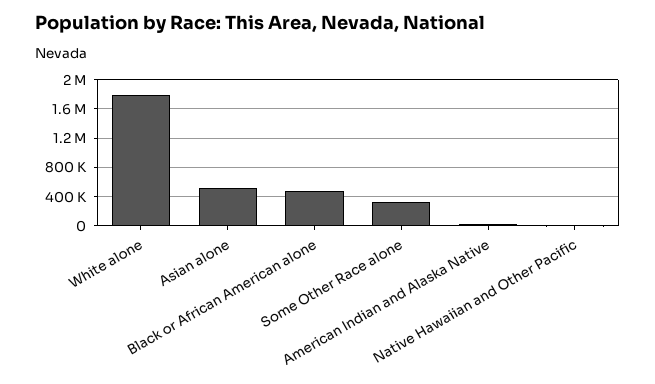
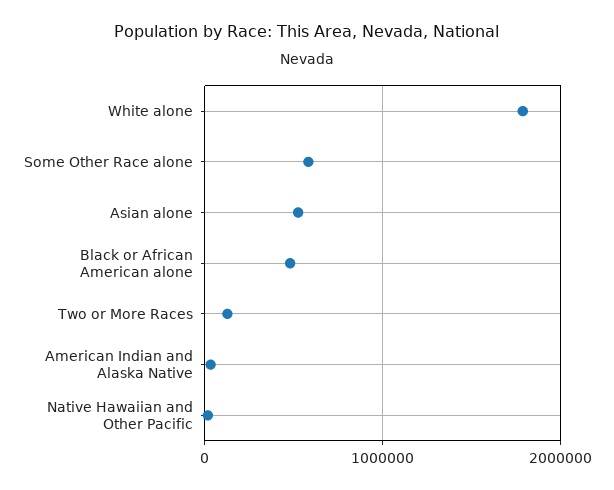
  {
    "White alone": 1800000,
    "Asian alone": 500000,
    "Black or African American alone": 500000,
-   "Some Other Race alone": 300000,
+   "Some Other Race alone": 600000,
    "American Indian and Alaska Native": 0,
-   "Native Hawaiian and Other Pacific": 0
+   "Native Hawaiian and Other Pacific": 0,
+   "Two or More Races": 100000
  }

